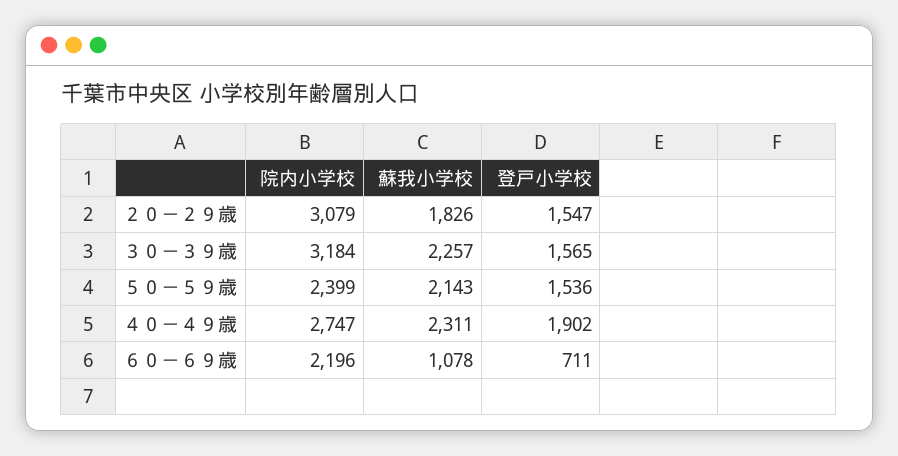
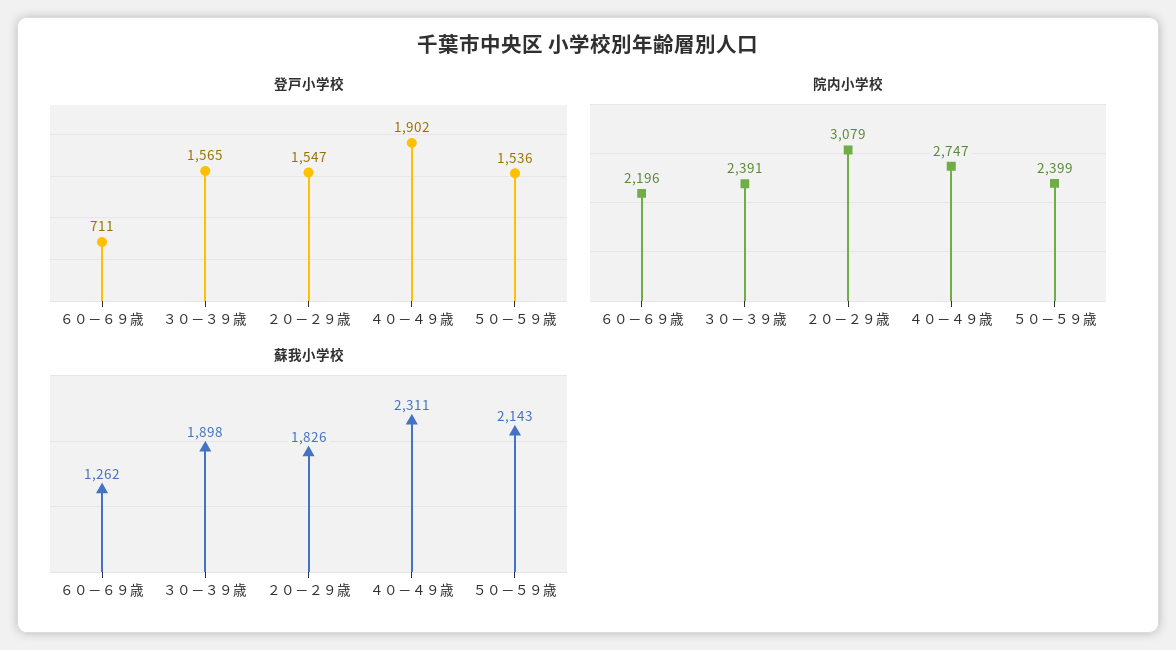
  {
    "院内小学校": {
      "２０－２９歳": 3079,
-     "３０－３９歳": 3184,
+     "３０－３９歳": 2391,
      "５０－５９歳": 2399,
      "４０－４９歳": 2747,
      "６０－６９歳": 2196
    },
    "蘇我小学校": {
      "２０－２９歳": 1826,
-     "３０－３９歳": 2257,
+     "３０－３９歳": 1898,
      "５０－５９歳": 2143,
      "４０－４９歳": 2311,
-     "６０－６９歳": 1078
+     "６０－６９歳": 1262
    },
    "登戸小学校": {
      "２０－２９歳": 1547,
      "３０－３９歳": 1565,
      "５０－５９歳": 1536,
      "４０－４９歳": 1902,
      "６０－６９歳": 711
    }
  }

